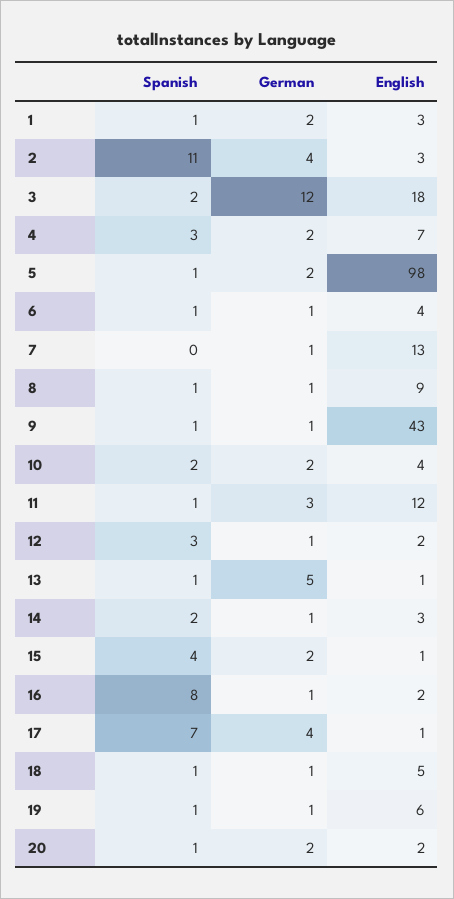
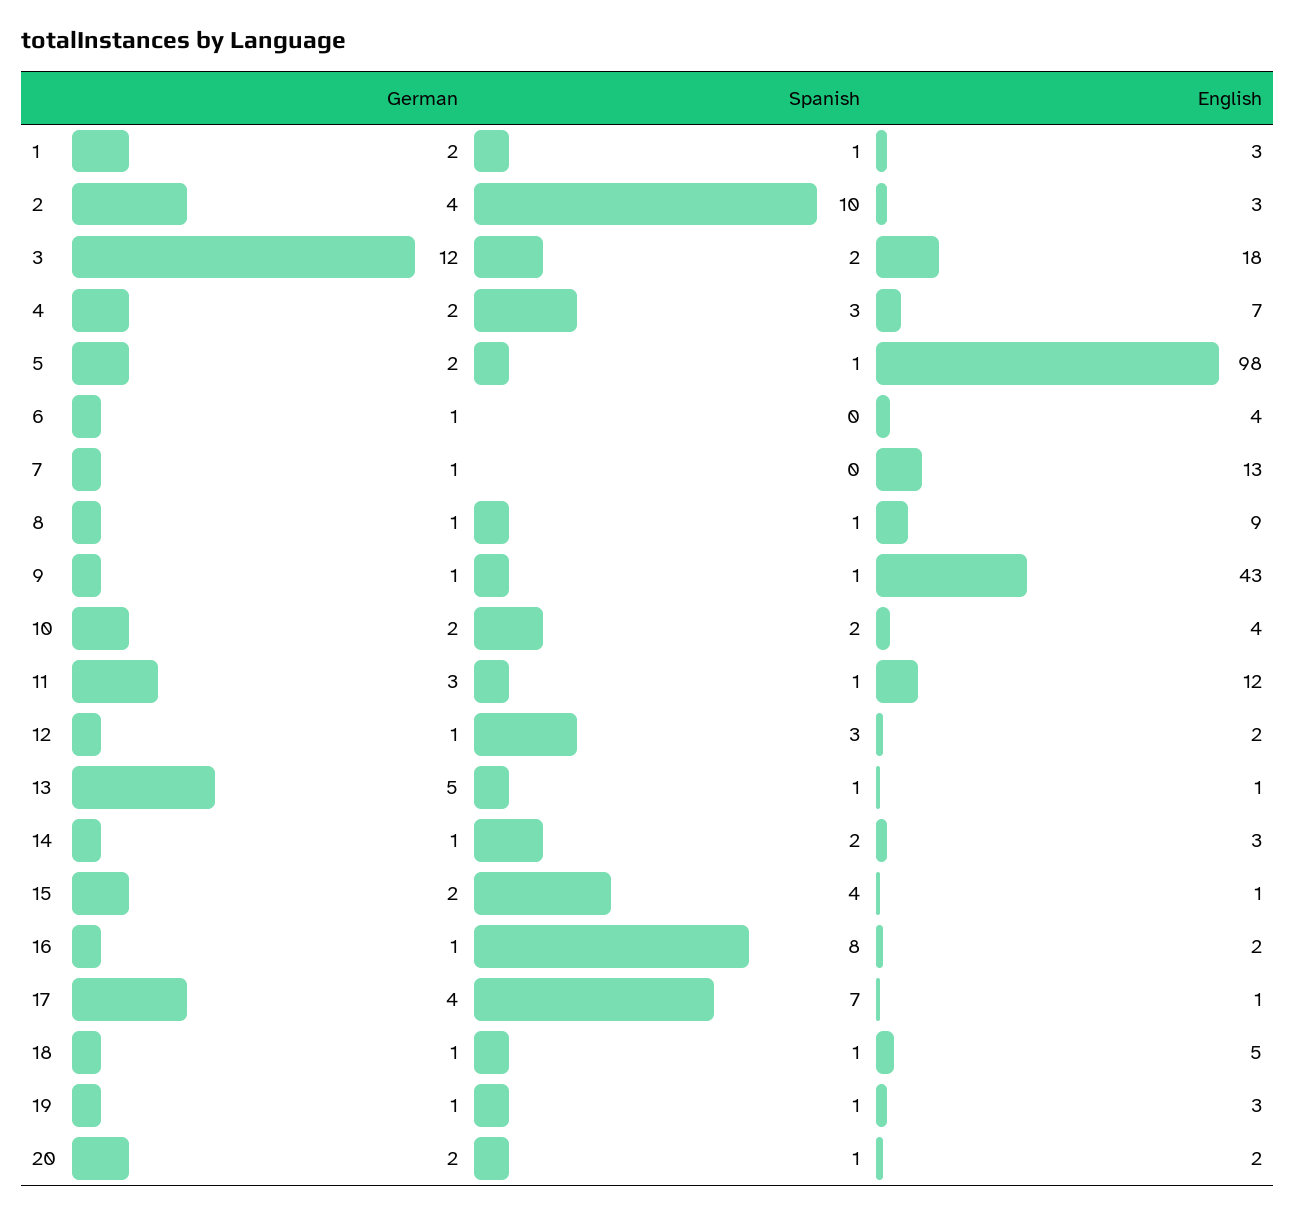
  {
    "Spanish": {
      "1": 1,
-     "2": 11,
+     "2": 10,
      "3": 2,
      "4": 3,
      "5": 1,
-     "6": 1,
+     "6": 0,
      "7": 0,
      "8": 1,
      "9": 1,
      "10": 2,
      "11": 1,
      "12": 3,
      "13": 1,
      "14": 2,
      "15": 4,
      "16": 8,
      "17": 7,
      "18": 1,
      "19": 1,
      "20": 1
    },
    "German": {
      "1": 2,
      "2": 4,
      "3": 12,
      "4": 2,
      "5": 2,
      "6": 1,
      "7": 1,
      "8": 1,
      "9": 1,
      "10": 2,
      "11": 3,
      "12": 1,
      "13": 5,
      "14": 1,
      "15": 2,
      "16": 1,
      "17": 4,
      "18": 1,
      "19": 1,
      "20": 2
    },
    "English": {
      "1": 3,
      "2": 3,
      "3": 18,
      "4": 7,
      "5": 98,
      "6": 4,
      "7": 13,
      "8": 9,
      "9": 43,
      "10": 4,
      "11": 12,
      "12": 2,
      "13": 1,
      "14": 3,
      "15": 1,
      "16": 2,
      "17": 1,
      "18": 5,
-     "19": 6,
+     "19": 3,
      "20": 2
    }
  }

